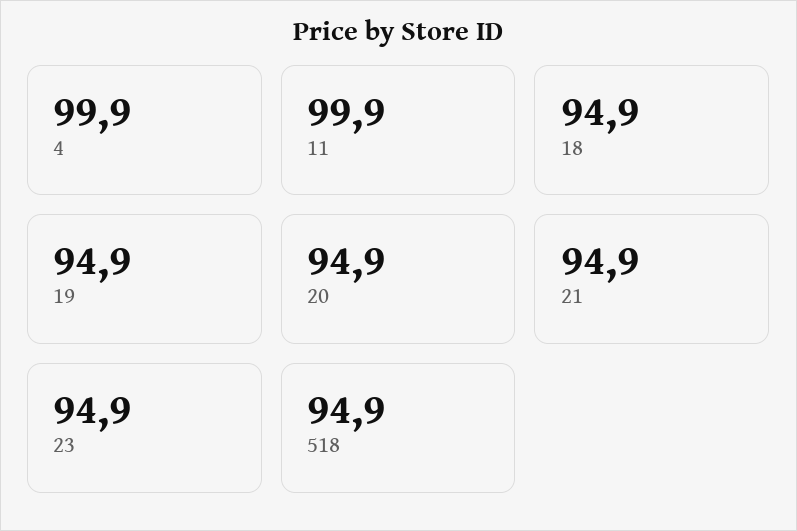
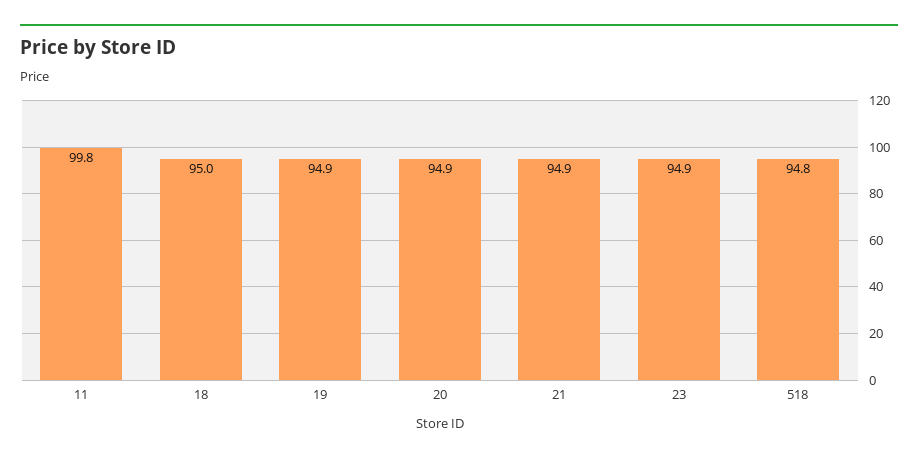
  {
-   "4": 99.9,
-   "11": 99.9,
+   "11": 99.8,
-   "18": 94.9,
+   "18": 95,
    "19": 94.9,
    "20": 94.9,
    "21": 94.9,
    "23": 94.9,
-   "518": 94.9
+   "518": 94.8
  }

